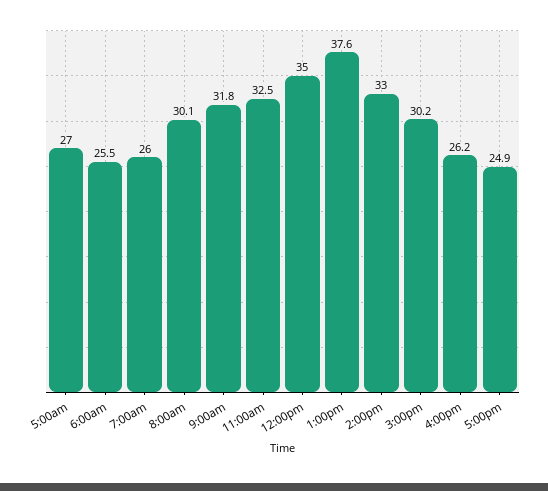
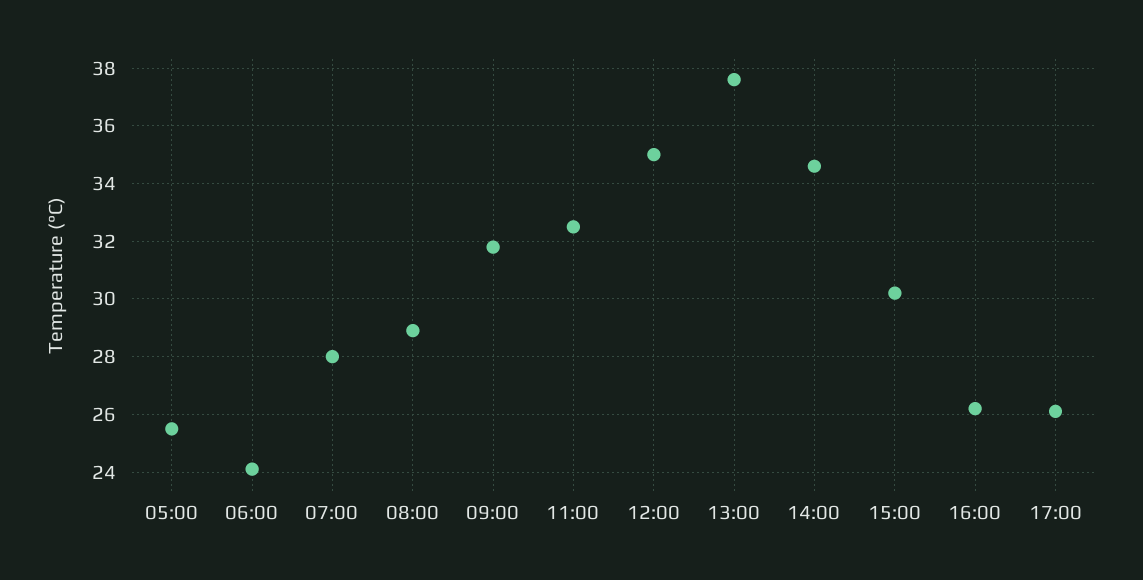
  {
-   "5:00am": 27,
+   "5:00am": 25.5,
-   "6:00am": 25.5,
+   "6:00am": 24,
-   "7:00am": 26,
+   "7:00am": 28,
-   "8:00am": 30.1,
+   "8:00am": 29,
    "9:00am": 31.8,
    "11:00am": 32.5,
    "12:00pm": 35,
    "1:00pm": 37.6,
-   "2:00pm": 33,
+   "2:00pm": 34.5,
    "3:00pm": 30.2,
    "4:00pm": 26.2,
-   "5:00pm": 24.9
+   "5:00pm": 26
  }

